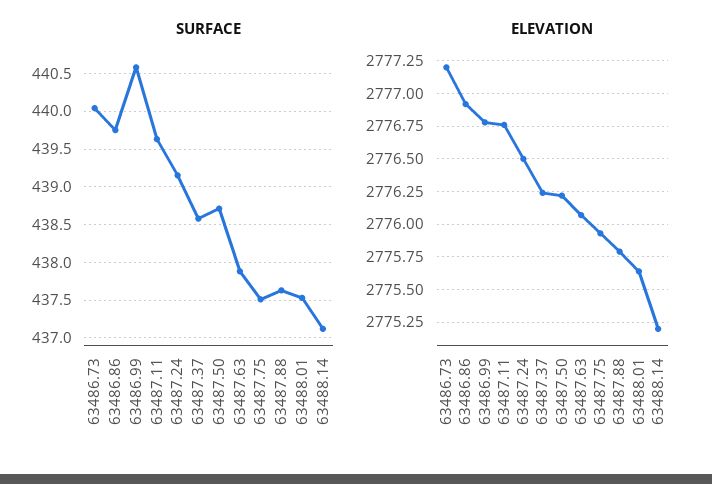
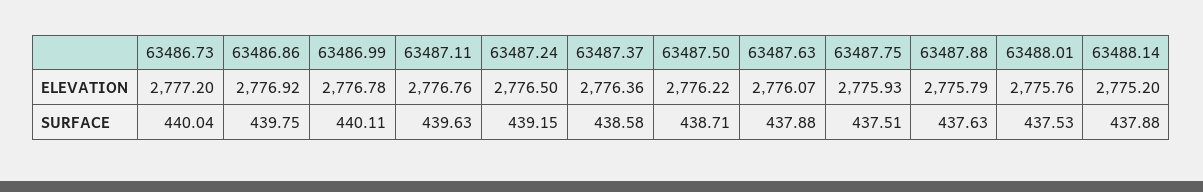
  {
    "SURFACE": {
      "63486.73": 440.04,
      "63486.86": 439.75,
-     "63486.99": 440.6,
+     "63486.99": 440.11,
      "63487.11": 439.63,
      "63487.24": 439.15,
      "63487.37": 438.58,
      "63487.50": 438.71,
      "63487.63": 437.88,
      "63487.75": 437.51,
      "63487.88": 437.63,
      "63488.01": 437.53,
-     "63488.14": 437.1
+     "63488.14": 437.88
    },
    "ELEVATION": {
      "63486.73": 2777.2,
      "63486.86": 2776.92,
      "63486.99": 2776.78,
      "63487.11": 2776.76,
      "63487.24": 2776.5,
-     "63487.37": 2776.25,
+     "63487.37": 2776.36,
      "63487.50": 2776.22,
      "63487.63": 2776.07,
      "63487.75": 2775.93,
      "63487.88": 2775.79,
-     "63488.01": 2775.65,
+     "63488.01": 2775.76,
      "63488.14": 2775.2
    }
  }

